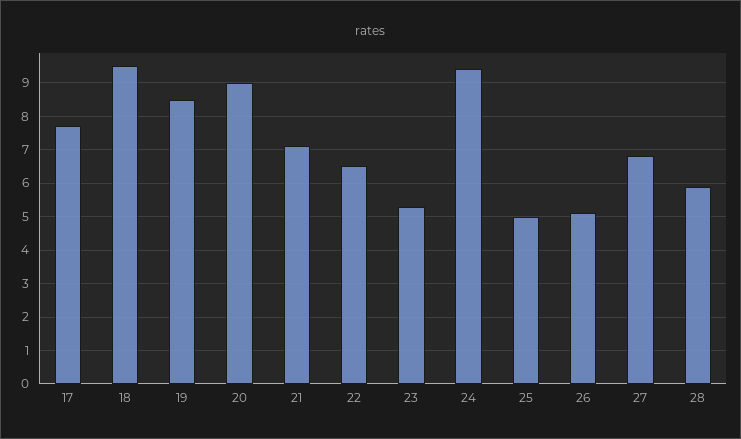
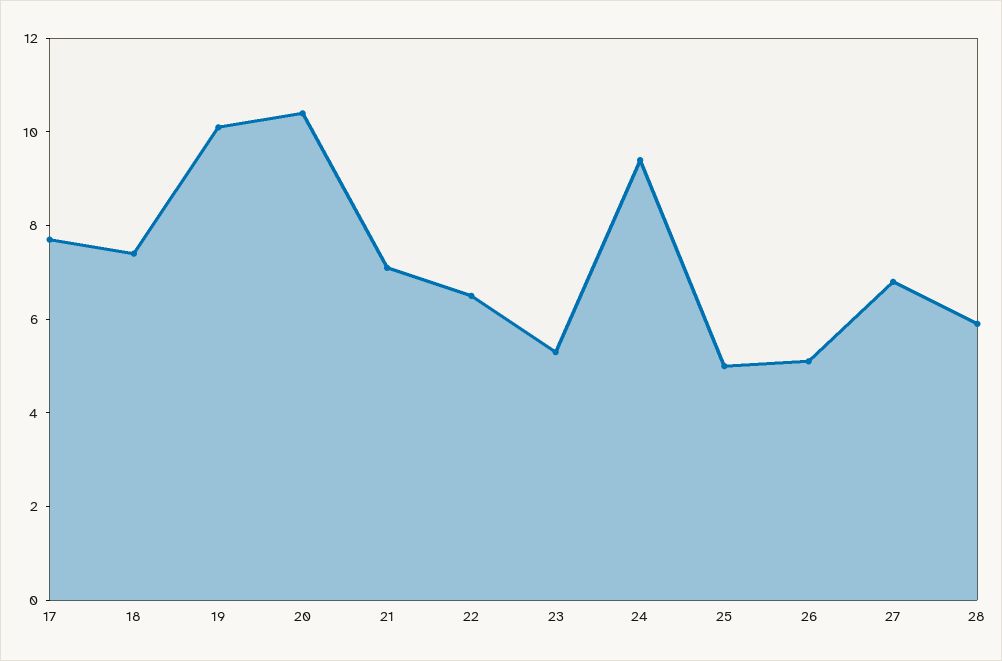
  {
    "17": 7.5,
-   "18": 9.5,
+   "18": 7.5,
-   "19": 8.5,
+   "19": 10,
-   "20": 9,
+   "20": 10.5,
    "21": 7,
    "22": 6.5,
    "23": 5.5,
    "24": 9.5,
    "25": 5,
    "26": 5,
    "27": 7,
    "28": 6
  }

